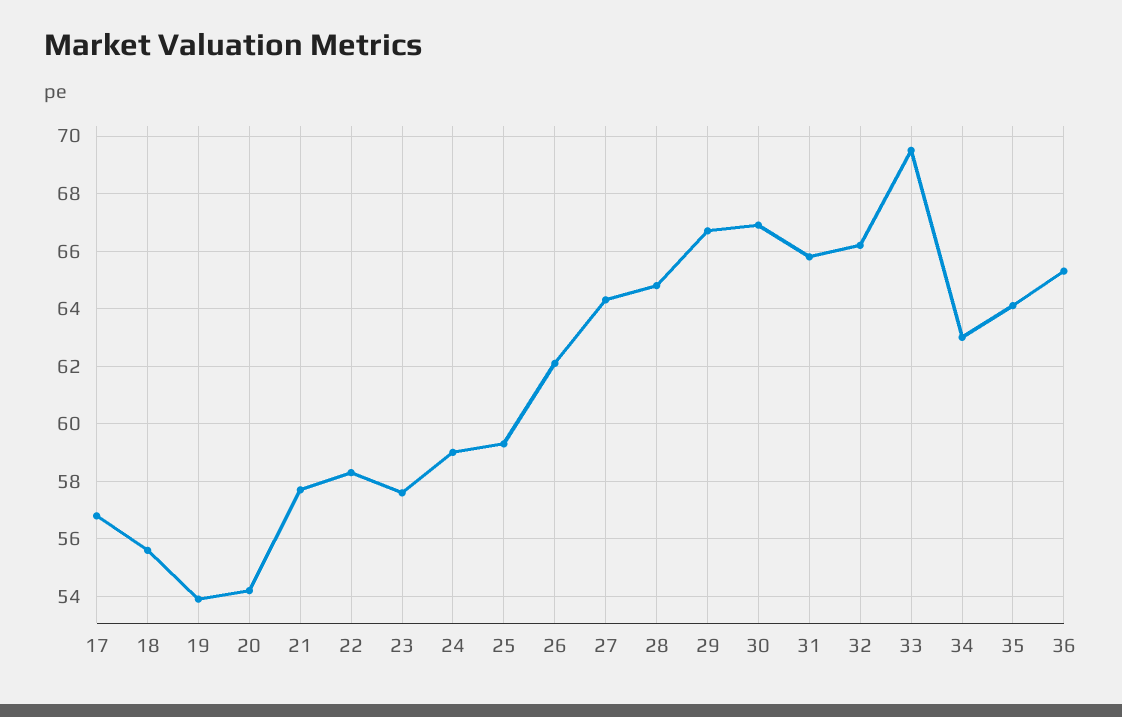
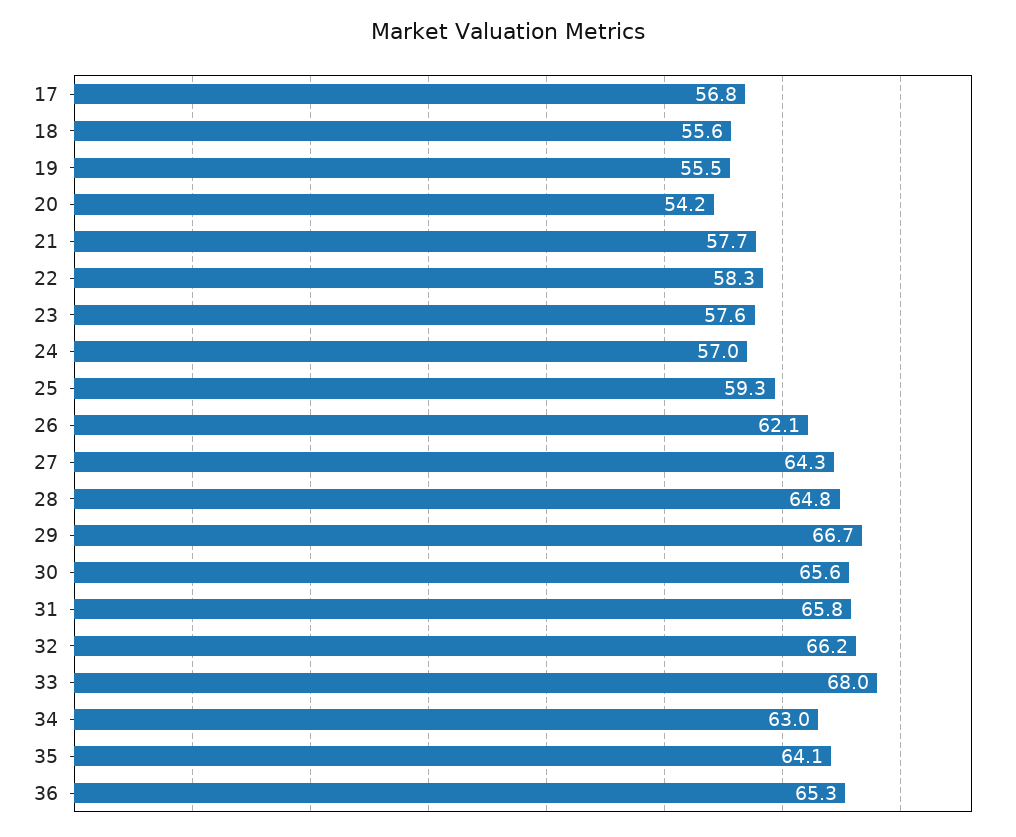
  {
    "17": 56.8,
    "18": 55.6,
-   "19": 54,
+   "19": 55.5,
    "20": 54.2,
    "21": 57.7,
    "22": 58.3,
    "23": 57.6,
-   "24": 59,
+   "24": 57,
    "25": 59.3,
    "26": 62.1,
    "27": 64.3,
    "28": 64.8,
    "29": 66.7,
-   "30": 67,
+   "30": 65.6,
    "31": 65.8,
    "32": 66.2,
-   "33": 69.5,
+   "33": 68,
    "34": 63,
    "35": 64.1,
    "36": 65.3
  }

